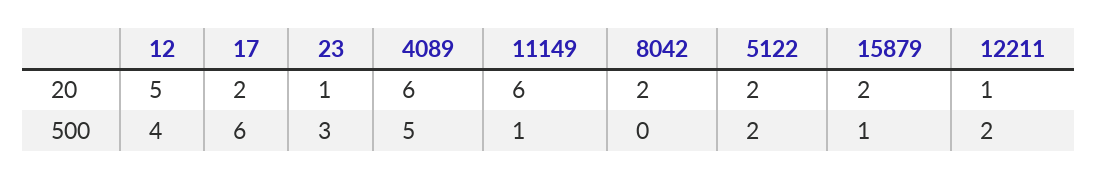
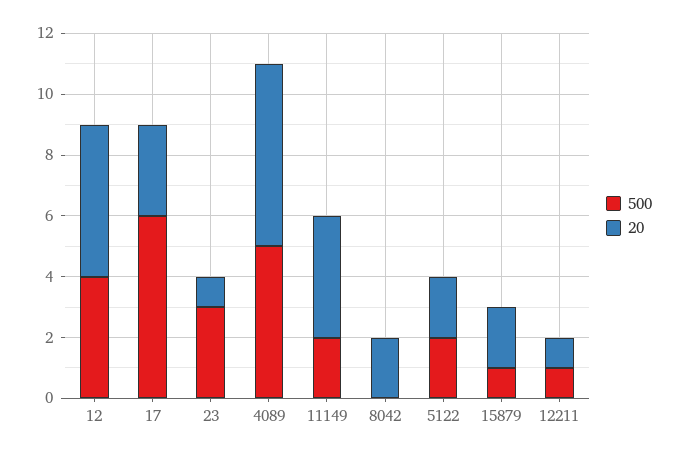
  {
    "20": {
      "12": 5,
-     "17": 2,
+     "17": 3,
      "23": 1,
      "4089": 6,
-     "11149": 6,
+     "11149": 4,
      "8042": 2,
      "5122": 2,
      "15879": 2,
      "12211": 1
    },
    "500": {
      "12": 4,
      "17": 6,
      "23": 3,
      "4089": 5,
-     "11149": 1,
+     "11149": 2,
      "8042": 0,
      "5122": 2,
      "15879": 1,
-     "12211": 2
+     "12211": 1
    }
  }

